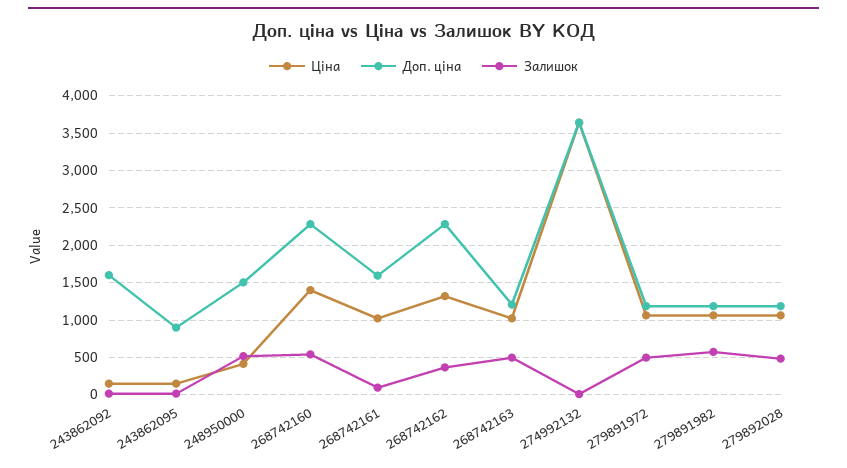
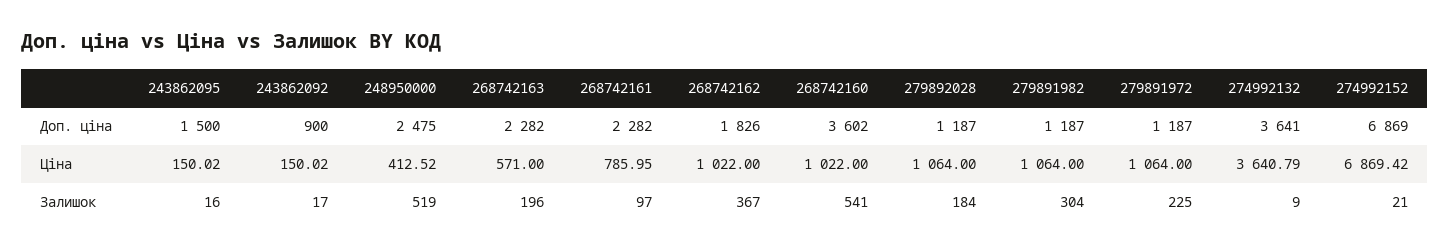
  {
    "Ціна": {
      "243862092": 150.02,
      "243862095": 150.02,
      "248950000": 412.52,
-     "268742160": 1400,
+     "268742160": 1022,
-     "268742161": 1000,
+     "268742161": 785.95,
-     "268742162": 1300,
+     "268742162": 1022,
-     "268742163": 1000,
+     "268742163": 571,
      "274992132": 3640.79,
      "279891972": 1064,
      "279891982": 1064,
-     "279892028": 1064
+     "279892028": 1064,
+     "274992152": 6869.42
    },
    "Доп. ціна": {
-     "243862092": 1600,
+     "243862092": 900,
-     "243862095": 900,
+     "243862095": 1500,
-     "248950000": 1500,
+     "248950000": 2475,
-     "268742160": 2300,
+     "268742160": 3602,
-     "268742161": 1600,
+     "268742161": 2282,
-     "268742162": 2300,
+     "268742162": 1826,
-     "268742163": 1200,
+     "268742163": 2282,
      "274992132": 3641,
      "279891972": 1187,
      "279891982": 1187,
-     "279892028": 1187
+     "279892028": 1187,
+     "274992152": 6869
    },
    "Залишок": {
      "243862092": 17,
      "243862095": 16,
      "248950000": 519,
      "268742160": 541,
      "268742161": 97,
      "268742162": 367,
-     "268742163": 500,
+     "268742163": 196,
      "274992132": 9,
-     "279891972": 500,
+     "279891972": 225,
-     "279891982": 600,
+     "279891982": 304,
-     "279892028": 500
+     "279892028": 184,
+     "274992152": 21
    }
  }

